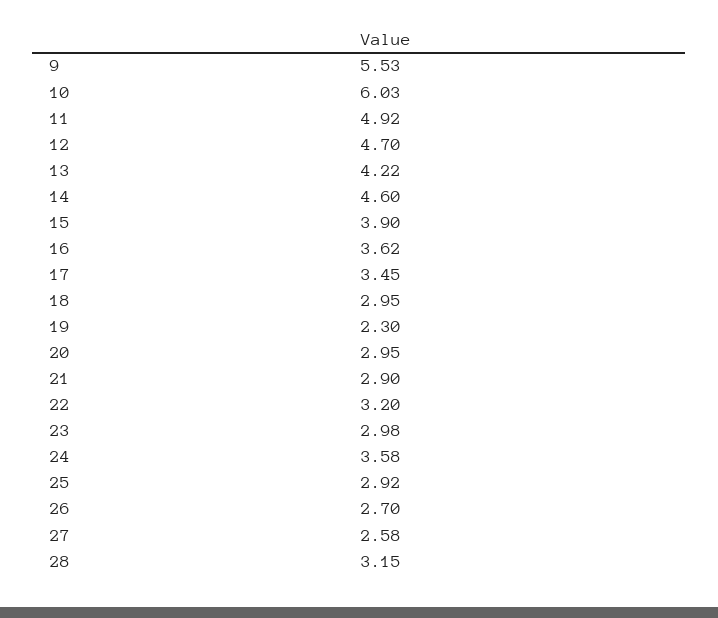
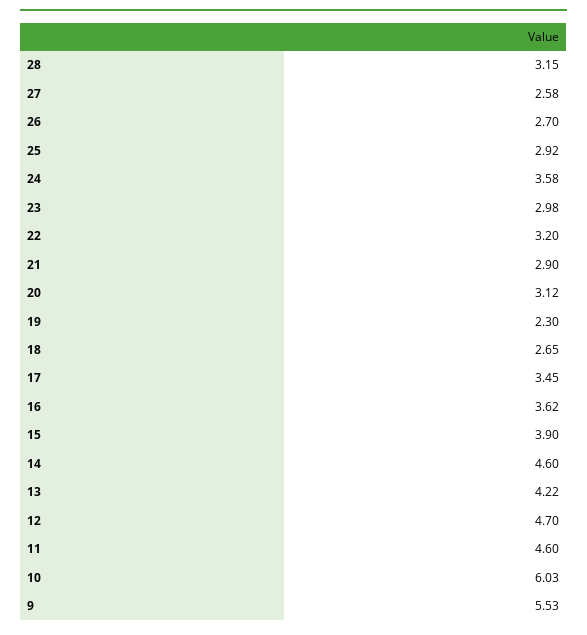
  {
    "9": 5.53,
    "10": 6.03,
-   "11": 4.92,
+   "11": 4.6,
    "12": 4.7,
    "13": 4.22,
    "14": 4.6,
    "15": 3.9,
    "16": 3.62,
    "17": 3.45,
-   "18": 2.95,
+   "18": 2.65,
    "19": 2.3,
-   "20": 2.95,
+   "20": 3.12,
    "21": 2.9,
    "22": 3.2,
    "23": 2.98,
    "24": 3.58,
    "25": 2.92,
    "26": 2.7,
    "27": 2.58,
    "28": 3.15
  }

